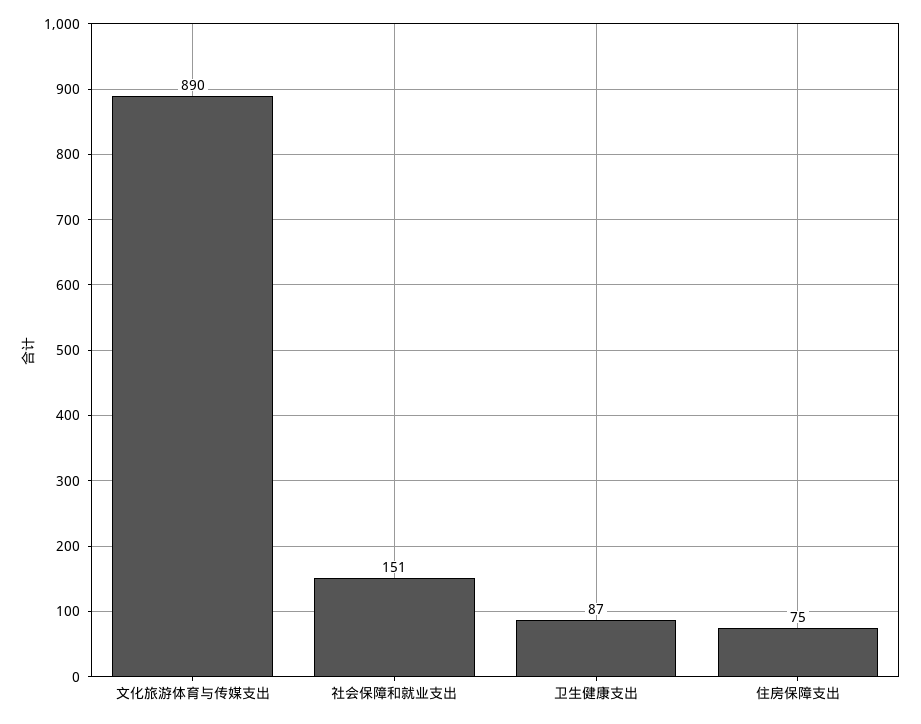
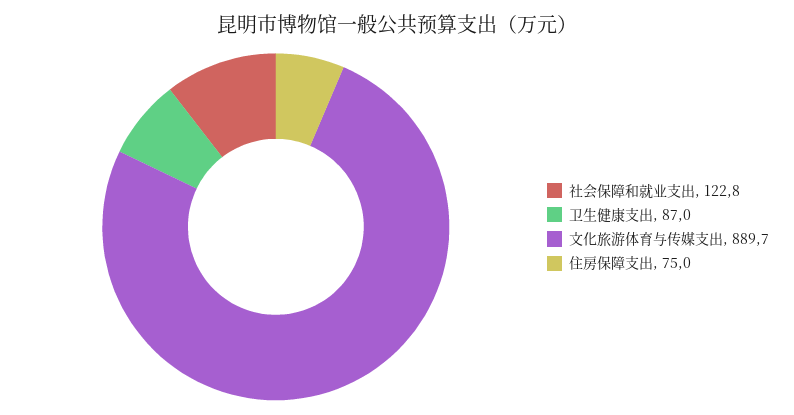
  {
    "文化旅游体育与传媒支出": 889.7,
-   "社会保障和就业支出": 151,
+   "社会保障和就业支出": 122.8,
    "卫生健康支出": 87,
    "住房保障支出": 75
  }

